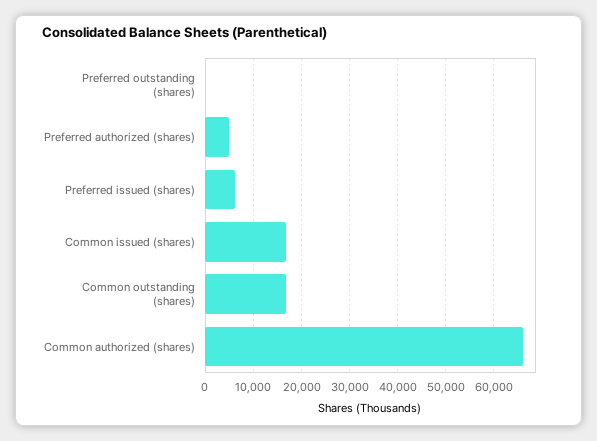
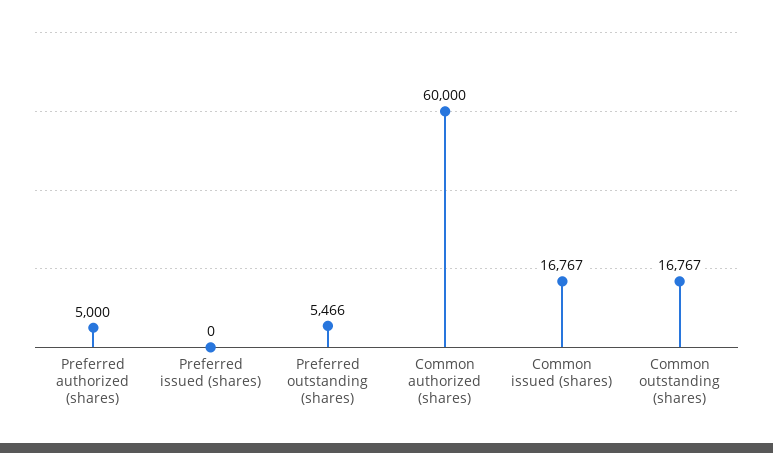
  {
-   "Preferred outstanding (shares)": 0,
+   "Preferred outstanding (shares)": 5466,
    "Preferred authorized (shares)": 5000,
-   "Preferred issued (shares)": 6000,
+   "Preferred issued (shares)": 0,
    "Common issued (shares)": 16767,
    "Common outstanding (shares)": 16767,
-   "Common authorized (shares)": 66000
+   "Common authorized (shares)": 60000
  }

